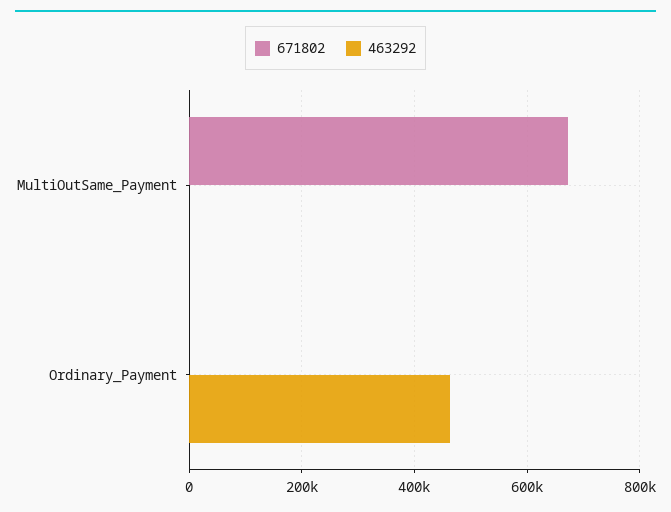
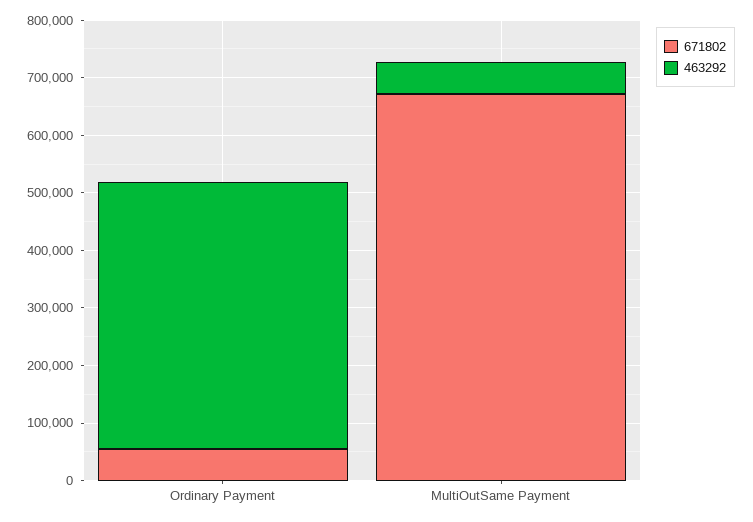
  {
    "671802": {
      "MultiOutSame_Payment": 680000,
-     "Ordinary_Payment": 0
+     "Ordinary_Payment": 60000
    },
    "463292": {
-     "MultiOutSame_Payment": 0,
+     "MultiOutSame_Payment": 60000,
      "Ordinary_Payment": 460000
    }
  }

